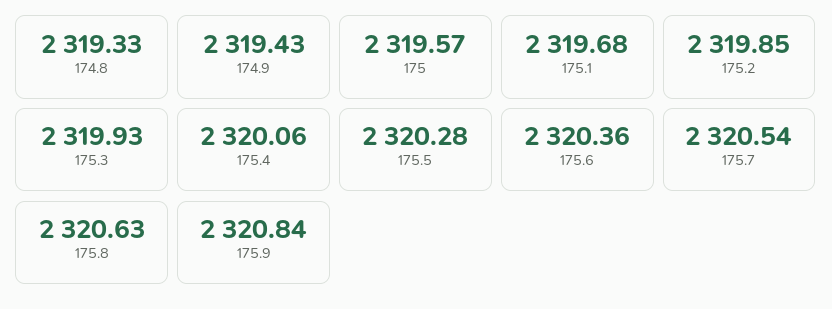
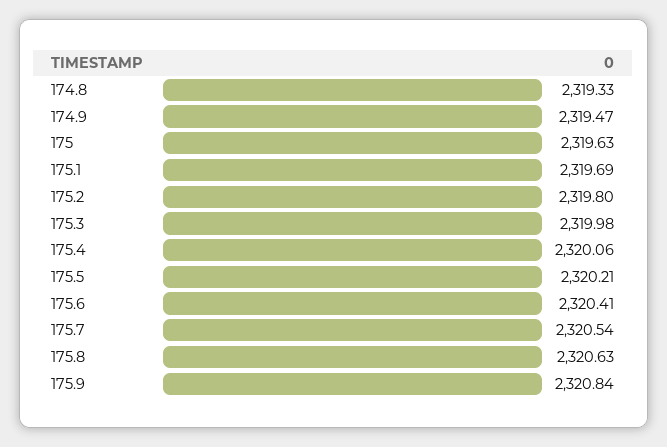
  {
    "174.8": 2319.33,
-   "174.9": 2319.43,
+   "174.9": 2319.47,
-   "175": 2319.57,
+   "175": 2319.63,
-   "175.1": 2319.68,
+   "175.1": 2319.69,
-   "175.2": 2319.85,
+   "175.2": 2319.8,
-   "175.3": 2319.93,
+   "175.3": 2319.98,
    "175.4": 2320.06,
-   "175.5": 2320.28,
+   "175.5": 2320.21,
-   "175.6": 2320.36,
+   "175.6": 2320.41,
    "175.7": 2320.54,
    "175.8": 2320.63,
    "175.9": 2320.84
  }

